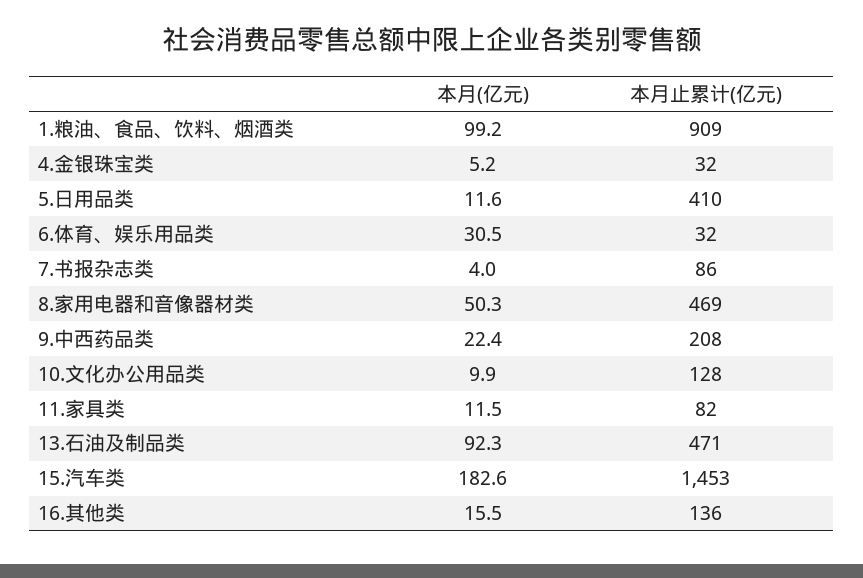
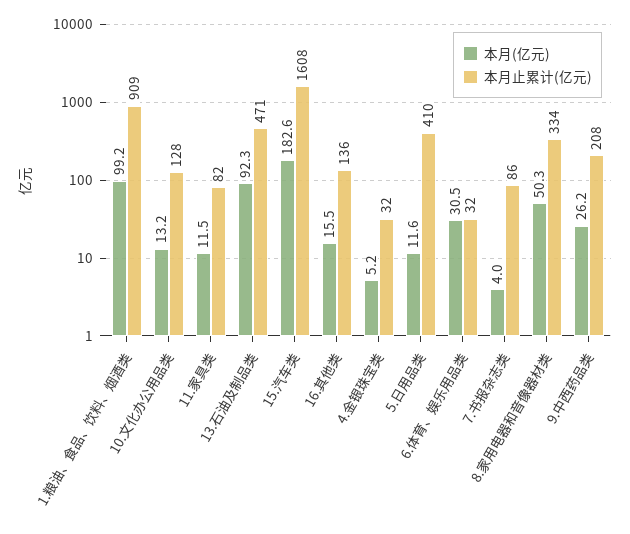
  {
    "本月(亿元)": {
      "1.粮油、食品、饮料、烟酒类": 99.2,
      "4.金银珠宝类": 5.2,
      "5.日用品类": 11.6,
      "6.体育、娱乐用品类": 30.5,
      "7.书报杂志类": 4,
      "8.家用电器和音像器材类": 50.3,
-     "9.中西药品类": 22.4,
+     "9.中西药品类": 26.2,
-     "10.文化办公用品类": 9.9,
+     "10.文化办公用品类": 13.2,
      "11.家具类": 11.5,
      "13.石油及制品类": 92.3,
      "15.汽车类": 182.6,
      "16.其他类": 15.5
    },
    "本月止累计(亿元)": {
      "1.粮油、食品、饮料、烟酒类": 909,
      "4.金银珠宝类": 32,
      "5.日用品类": 410,
      "6.体育、娱乐用品类": 32,
      "7.书报杂志类": 86,
-     "8.家用电器和音像器材类": 469,
+     "8.家用电器和音像器材类": 334,
      "9.中西药品类": 208,
      "10.文化办公用品类": 128,
      "11.家具类": 82,
      "13.石油及制品类": 471,
-     "15.汽车类": 1453,
+     "15.汽车类": 1608,
      "16.其他类": 136
    }
  }

